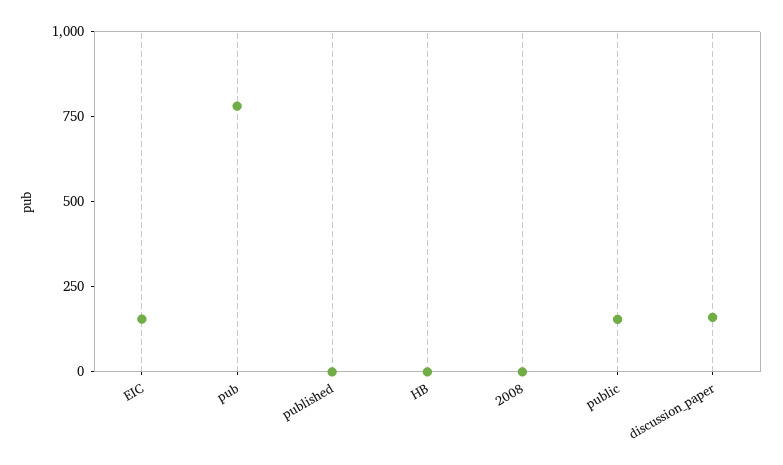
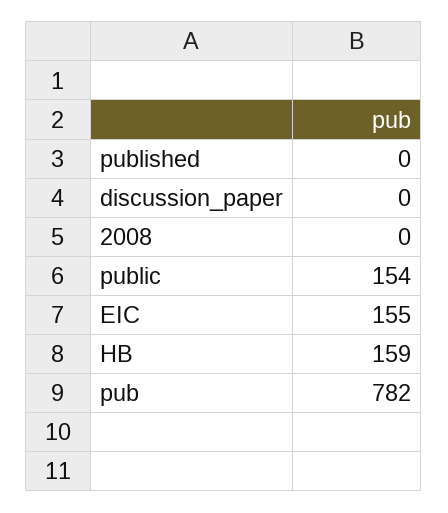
  {
    "EIC": 155,
    "pub": 782,
    "published": 0,
-   "HB": 0,
+   "HB": 159,
    "2008": 0,
    "public": 154,
-   "discussion_paper": 150
+   "discussion_paper": 0
  }

